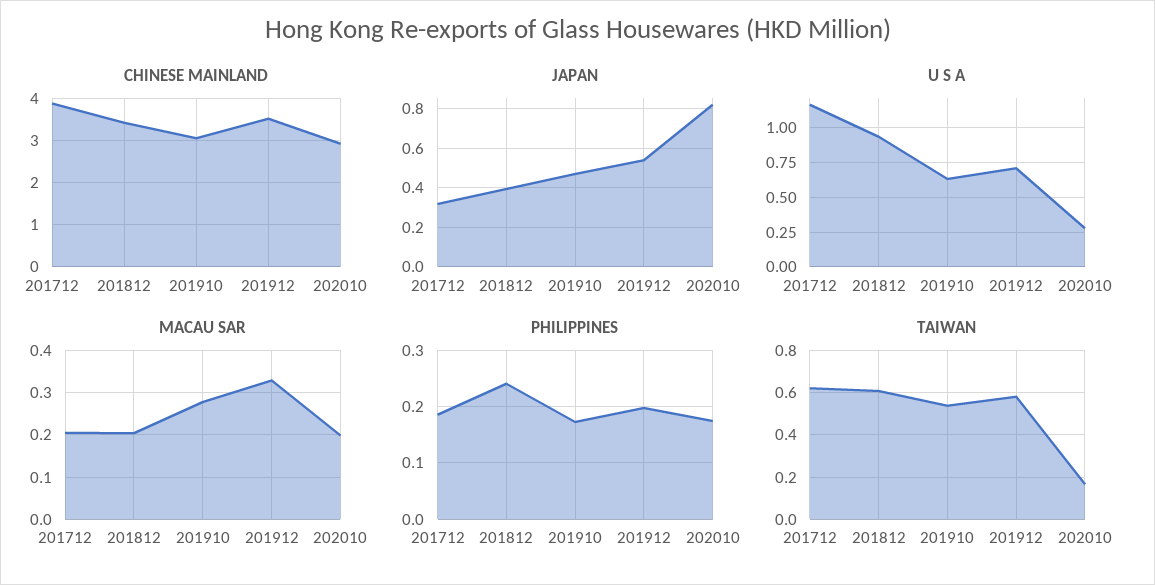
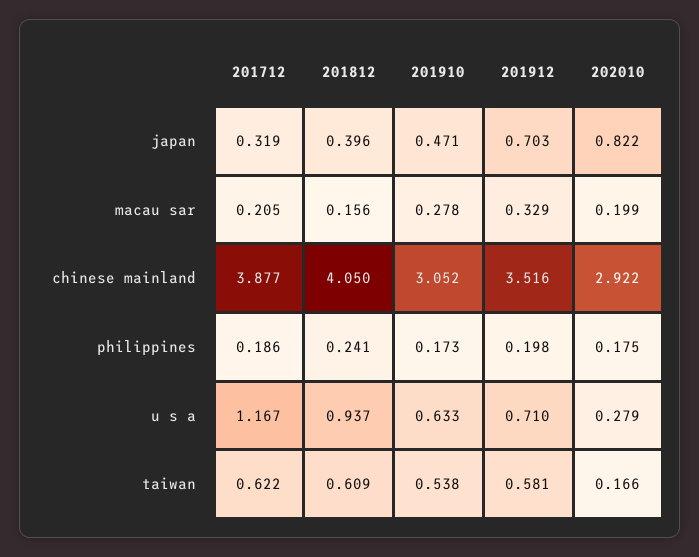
  {
    "CHINESE MAINLAND": {
      "201712": 3.877,
-     "201812": 3.4,
+     "201812": 4.05,
      "201910": 3.052,
      "201912": 3.516,
      "202010": 2.922
    },
    "JAPAN": {
      "201712": 0.319,
      "201812": 0.396,
      "201910": 0.471,
-     "201912": 0.55,
+     "201912": 0.703,
      "202010": 0.822
    },
    "U S A": {
      "201712": 1.167,
      "201812": 0.937,
      "201910": 0.633,
      "201912": 0.71,
      "202010": 0.279
    },
    "MACAU SAR": {
      "201712": 0.205,
-     "201812": 0.2,
+     "201812": 0.156,
      "201910": 0.278,
      "201912": 0.329,
      "202010": 0.199
    },
    "PHILIPPINES": {
      "201712": 0.186,
      "201812": 0.241,
      "201910": 0.173,
      "201912": 0.198,
      "202010": 0.175
    },
    "TAIWAN": {
      "201712": 0.622,
      "201812": 0.609,
      "201910": 0.538,
      "201912": 0.581,
      "202010": 0.166
    }
  }

